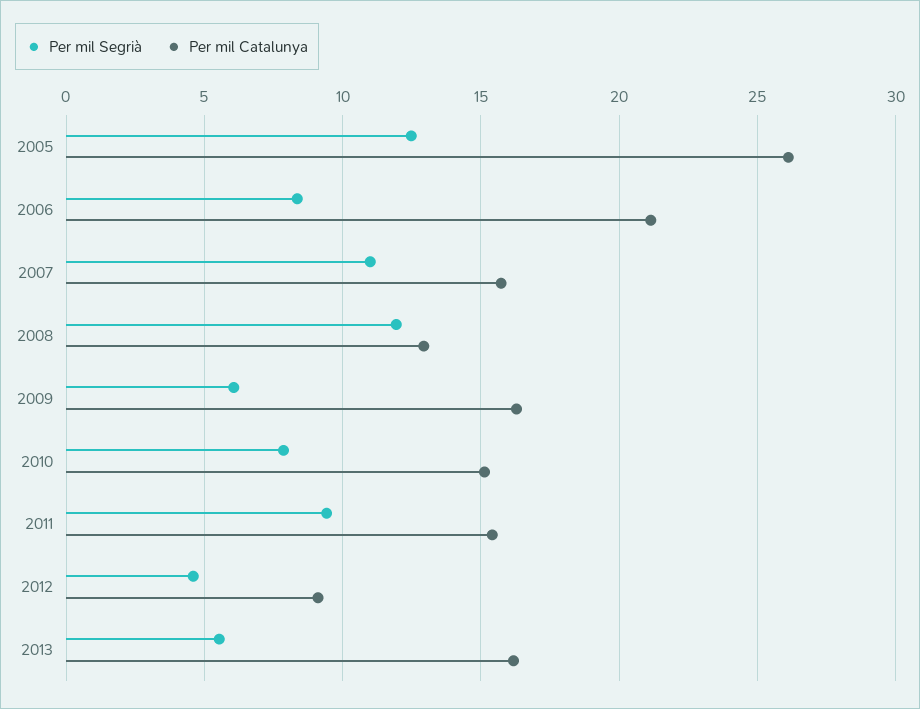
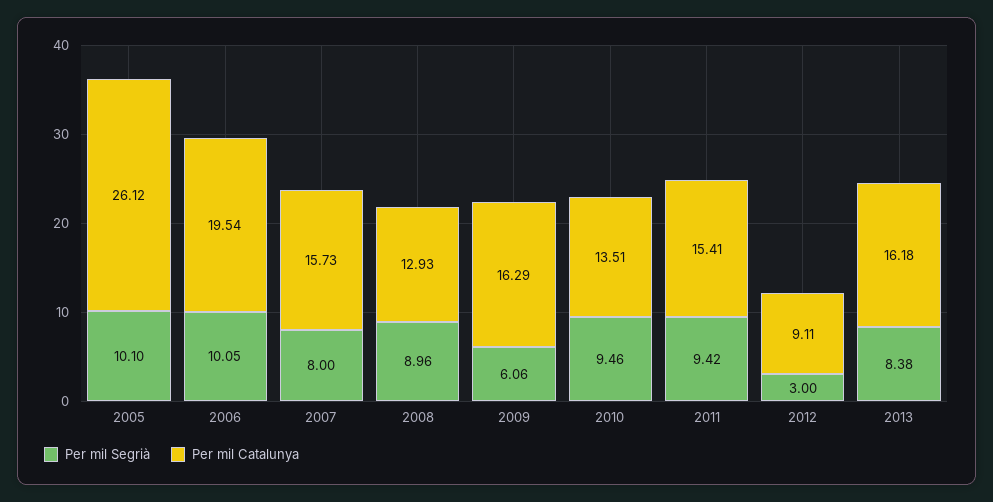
  {
    "Per mil Segrià": {
-     "2005": 12.5,
+     "2005": 10.1,
-     "2006": 8.5,
+     "2006": 10.05,
-     "2007": 11,
+     "2007": 8,
-     "2008": 12,
+     "2008": 8.96,
      "2009": 6.06,
-     "2010": 8,
+     "2010": 9.46,
      "2011": 9.42,
-     "2012": 4.5,
+     "2012": 3,
-     "2013": 5.5
+     "2013": 8.38
    },
    "Per mil Catalunya": {
      "2005": 26.12,
-     "2006": 21,
+     "2006": 19.54,
      "2007": 15.73,
      "2008": 12.93,
      "2009": 16.29,
-     "2010": 15,
+     "2010": 13.51,
      "2011": 15.41,
      "2012": 9.11,
      "2013": 16.18
    }
  }

